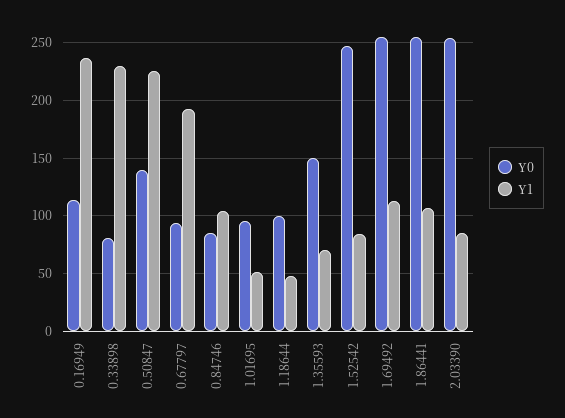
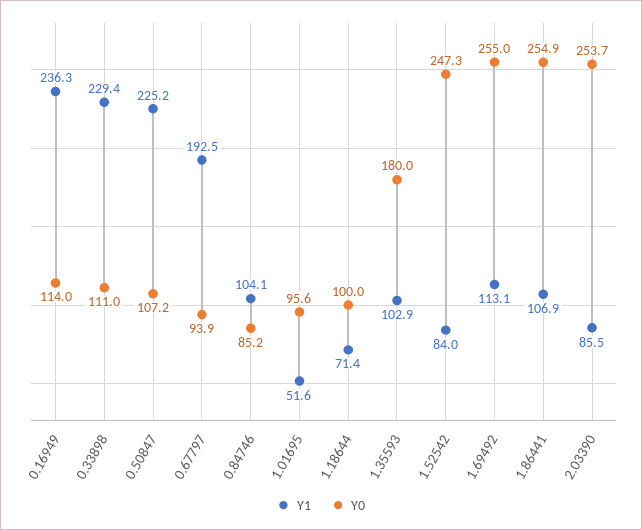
  {
    "Y0": {
      "0.16949": 114,
-     "0.33898": 80,
+     "0.33898": 111,
-     "0.50847": 140,
+     "0.50847": 107.2,
      "0.67797": 93.9,
      "0.84746": 85.2,
      "1.01695": 95.6,
      "1.18644": 100,
-     "1.35593": 150,
+     "1.35593": 180,
      "1.52542": 247.3,
      "1.69492": 255,
      "1.86441": 254.9,
      "2.03390": 253.7
    },
    "Y1": {
      "0.16949": 236.3,
      "0.33898": 229.4,
      "0.50847": 225.2,
      "0.67797": 192.5,
      "0.84746": 104.1,
      "1.01695": 51.6,
-     "1.18644": 50,
+     "1.18644": 71.4,
-     "1.35593": 70,
+     "1.35593": 102.9,
      "1.52542": 84,
      "1.69492": 113.1,
      "1.86441": 106.9,
      "2.03390": 85.5
    }
  }

